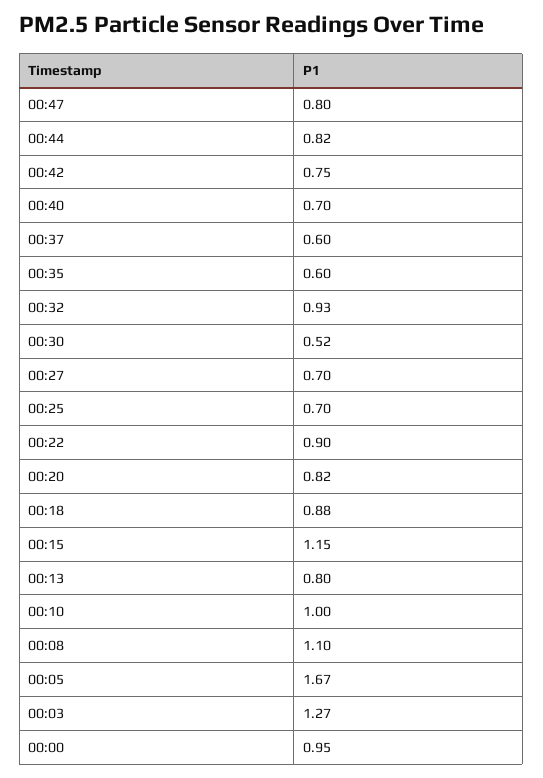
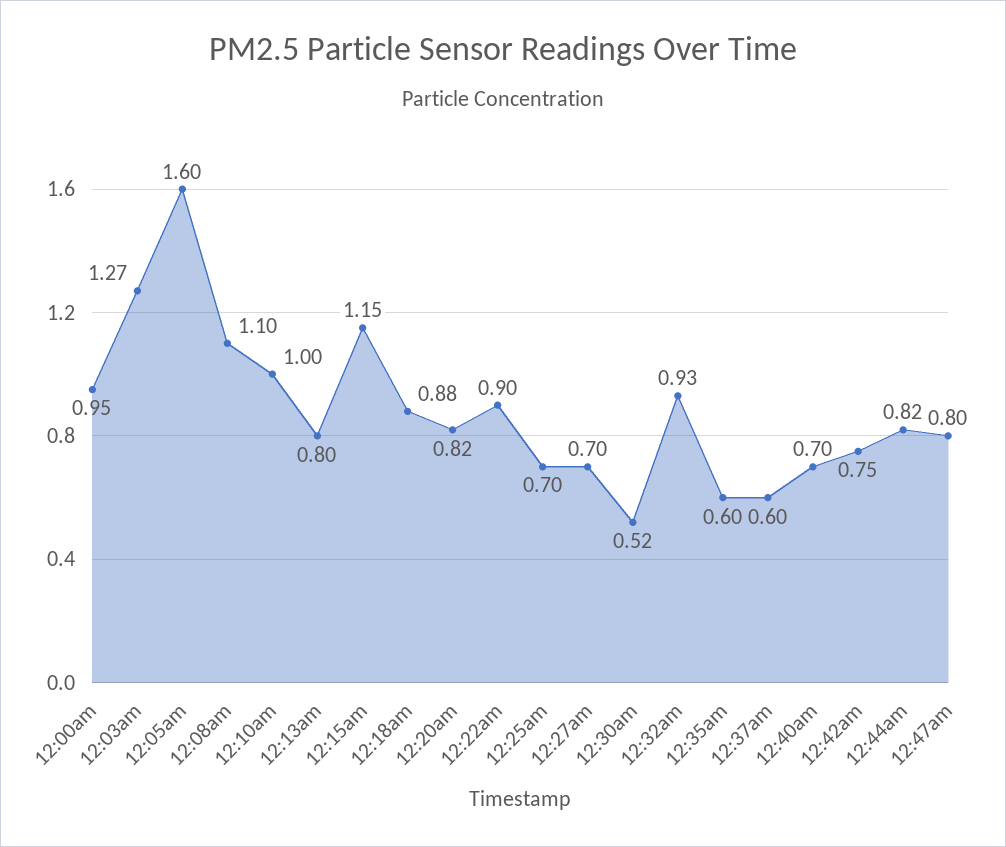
  {
    "00:47": 0.8,
    "00:44": 0.82,
    "00:42": 0.75,
    "00:40": 0.7,
    "00:37": 0.6,
    "00:35": 0.6,
    "00:32": 0.93,
    "00:30": 0.52,
    "00:27": 0.7,
    "00:25": 0.7,
    "00:22": 0.9,
    "00:20": 0.82,
    "00:18": 0.88,
    "00:15": 1.15,
    "00:13": 0.8,
    "00:10": 1,
    "00:08": 1.1,
-   "00:05": 1.67,
+   "00:05": 1.6,
    "00:03": 1.27,
    "00:00": 0.95
  }

